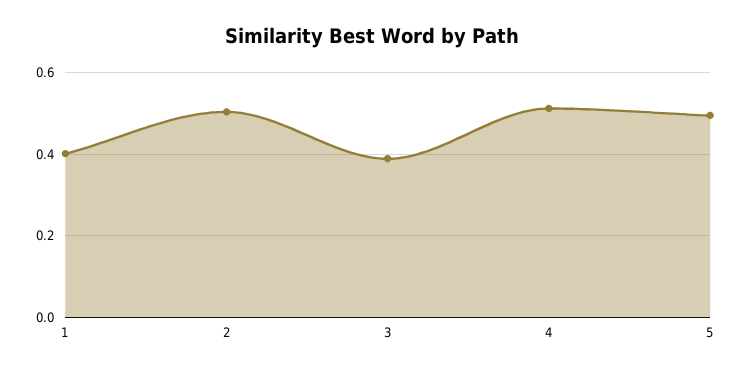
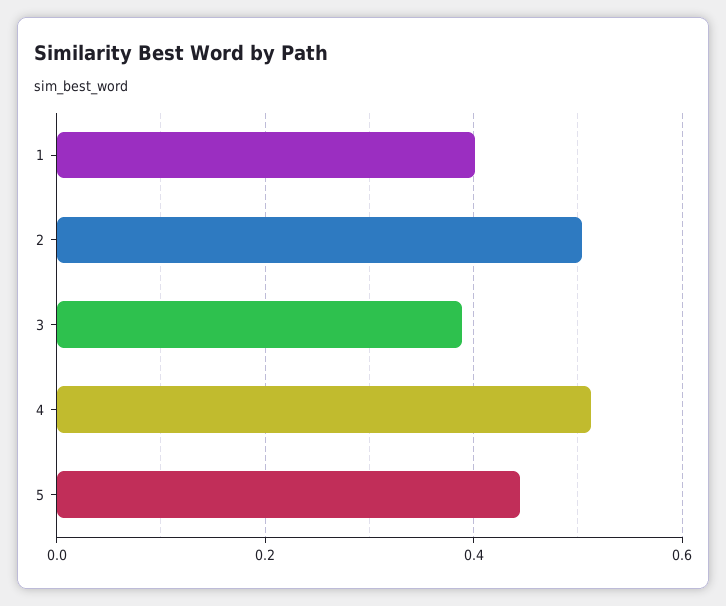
  {
    "1": 0.4,
    "2": 0.5,
    "3": 0.38,
    "4": 0.52,
-   "5": 0.5
+   "5": 0.44
  }

